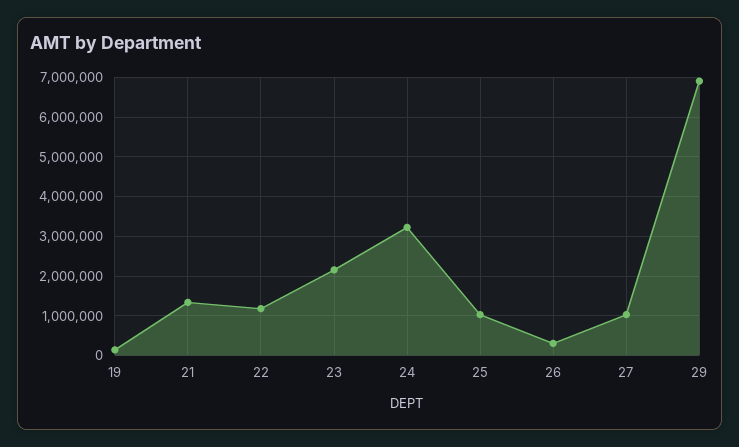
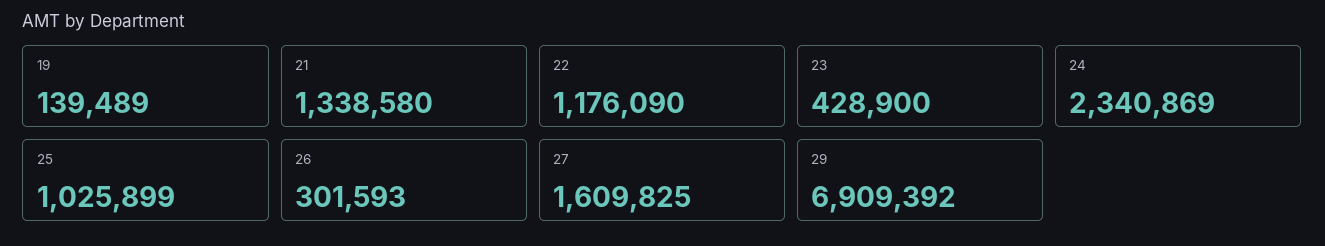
  {
    "19": 139489,
    "21": 1338580,
    "22": 1176090,
-   "23": 2200000,
+   "23": 428900,
-   "24": 3200000,
+   "24": 2340869,
    "25": 1025899,
    "26": 301593,
-   "27": 1000000,
+   "27": 1609825,
    "29": 6909392
  }

